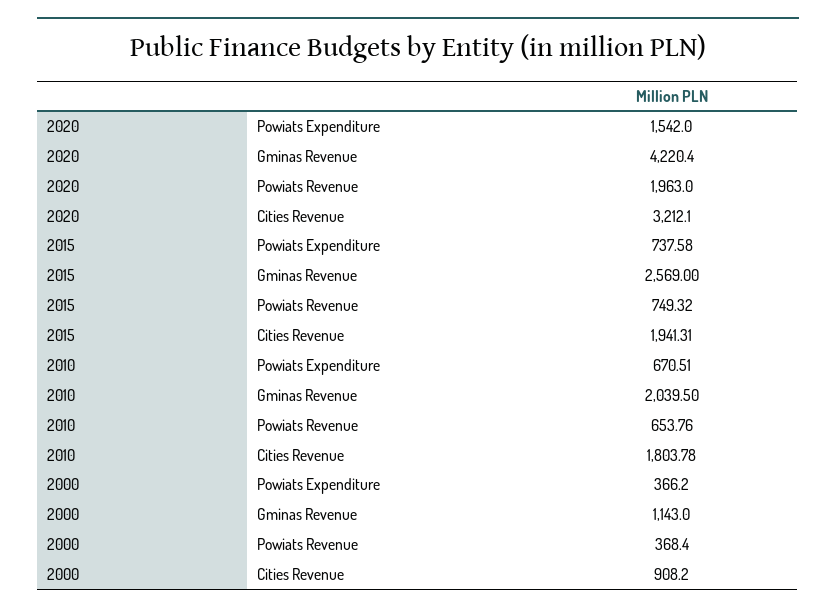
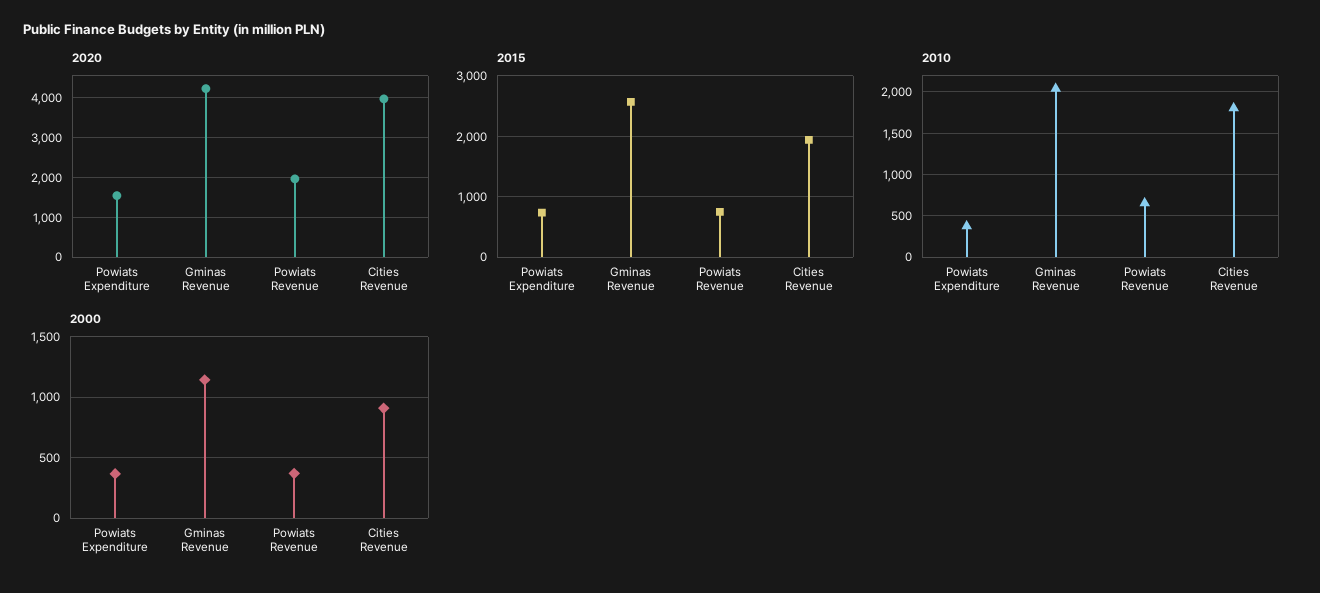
  {
    "2020": {
      "Powiats Expenditure": 1542,
      "Gminas Revenue": 4220.4,
      "Powiats Revenue": 1963,
-     "Cities Revenue": 3212.1
+     "Cities Revenue": 4000
    },
    "2015": {
      "Powiats Expenditure": 737.58,
      "Gminas Revenue": 2569,
      "Powiats Revenue": 749.32,
      "Cities Revenue": 1941.31
    },
    "2010": {
-     "Powiats Expenditure": 670.51,
+     "Powiats Expenditure": 400,
      "Gminas Revenue": 2039.5,
      "Powiats Revenue": 653.76,
      "Cities Revenue": 1803.78
    },
    "2000": {
      "Powiats Expenditure": 366.2,
      "Gminas Revenue": 1143,
      "Powiats Revenue": 368.4,
      "Cities Revenue": 908.2
    }
  }

